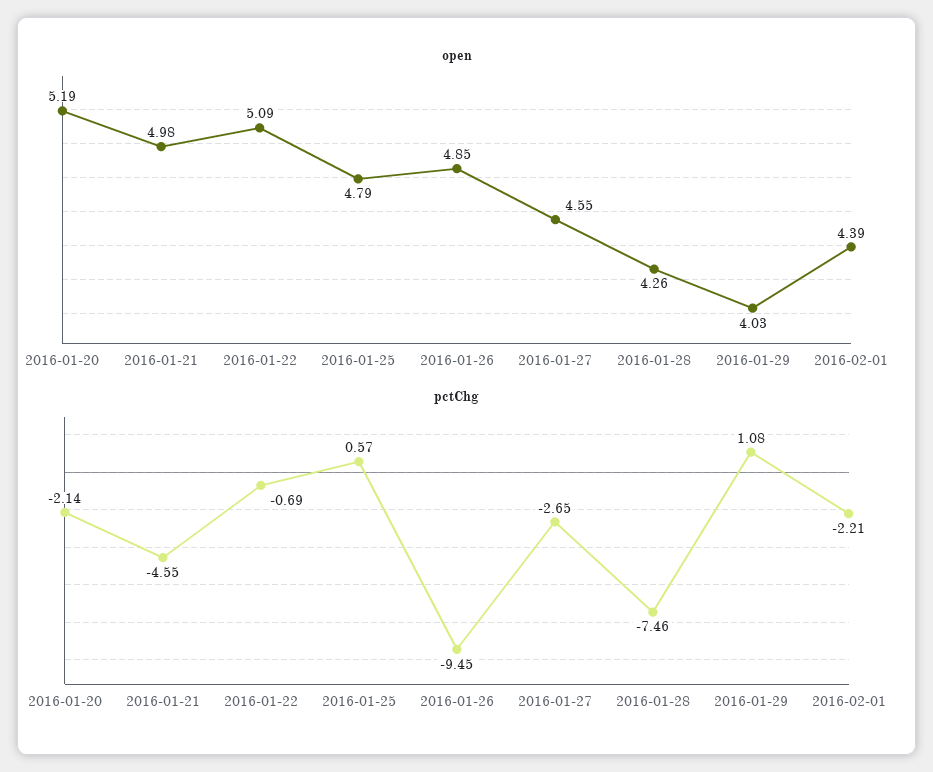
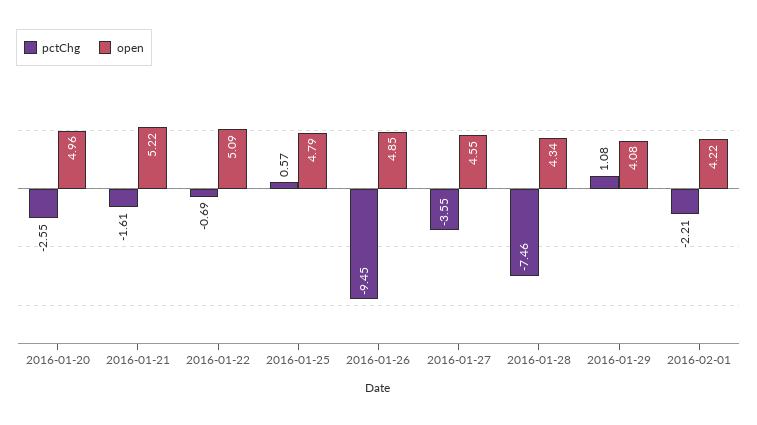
  {
    "open": {
-     "2016-01-20": 5.19,
+     "2016-01-20": 4.96,
-     "2016-01-21": 4.98,
+     "2016-01-21": 5.22,
      "2016-01-22": 5.09,
      "2016-01-25": 4.79,
      "2016-01-26": 4.85,
      "2016-01-27": 4.55,
-     "2016-01-28": 4.26,
+     "2016-01-28": 4.34,
-     "2016-01-29": 4.03,
+     "2016-01-29": 4.08,
-     "2016-02-01": 4.39
+     "2016-02-01": 4.22
    },
    "pctChg": {
-     "2016-01-20": -2.14,
+     "2016-01-20": -2.55,
-     "2016-01-21": -4.55,
+     "2016-01-21": -1.61,
      "2016-01-22": -0.69,
      "2016-01-25": 0.57,
      "2016-01-26": -9.45,
-     "2016-01-27": -2.65,
+     "2016-01-27": -3.55,
      "2016-01-28": -7.46,
      "2016-01-29": 1.08,
      "2016-02-01": -2.21
    }
  }

